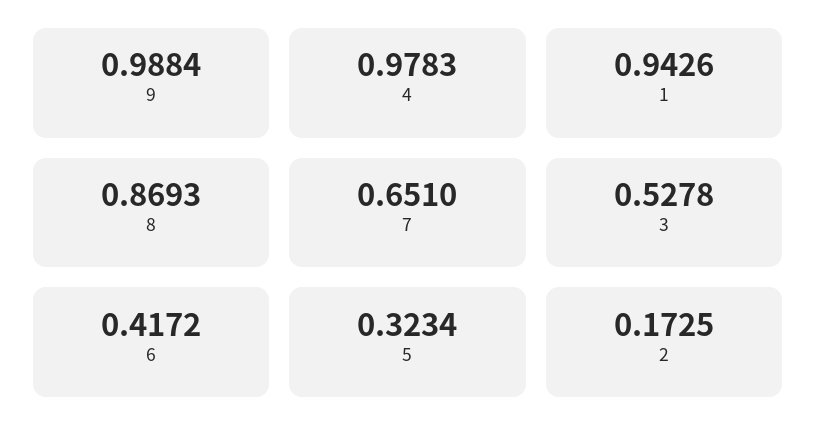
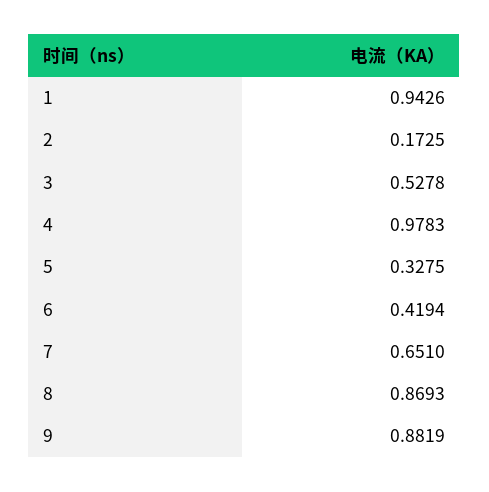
  {
-   "9": 0.9884,
+   "9": 0.8819,
    "4": 0.9783,
    "1": 0.9426,
    "8": 0.8693,
    "7": 0.651,
    "3": 0.5278,
-   "6": 0.4172,
+   "6": 0.4194,
-   "5": 0.3234,
+   "5": 0.3275,
    "2": 0.1725
  }

